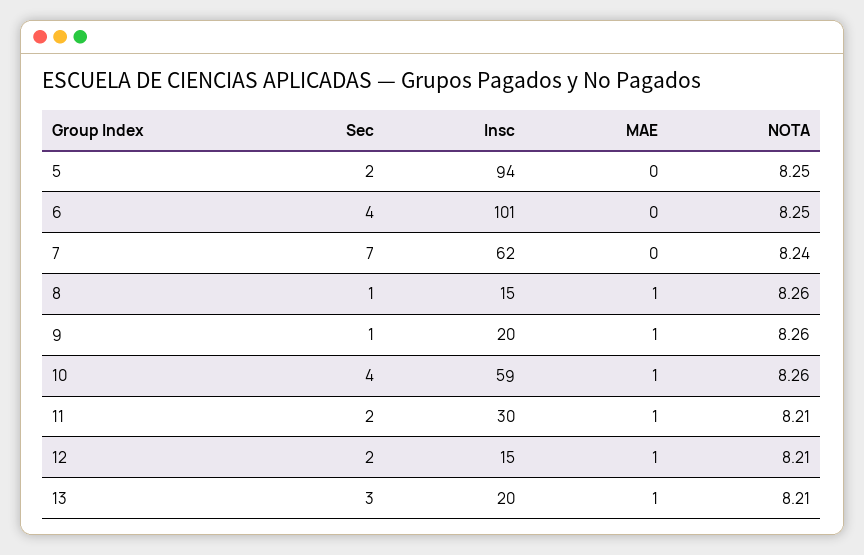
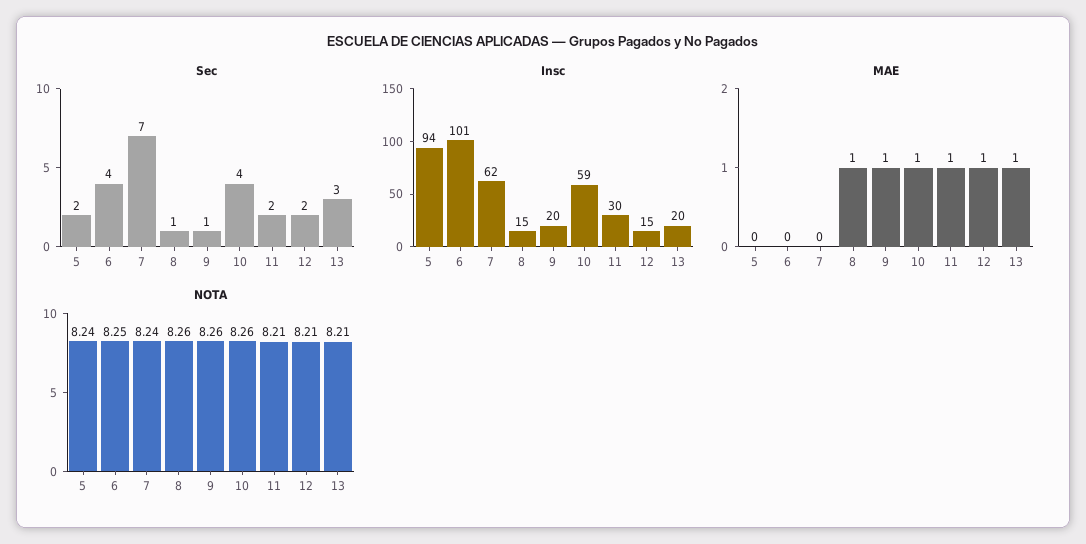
  {
    "Sec": {
      "5": 2,
      "6": 4,
      "7": 7,
      "8": 1,
      "9": 1,
      "10": 4,
      "11": 2,
      "12": 2,
      "13": 3
    },
    "Insc": {
      "5": 94,
      "6": 101,
      "7": 62,
      "8": 15,
      "9": 20,
      "10": 59,
      "11": 30,
      "12": 15,
      "13": 20
    },
    "MAE": {
      "5": 0,
      "6": 0,
      "7": 0,
      "8": 1,
      "9": 1,
      "10": 1,
      "11": 1,
      "12": 1,
      "13": 1
    },
    "NOTA": {
-     "5": 8.25,
+     "5": 8.24,
      "6": 8.25,
      "7": 8.24,
      "8": 8.26,
      "9": 8.26,
      "10": 8.26,
      "11": 8.21,
      "12": 8.21,
      "13": 8.21
    }
  }

